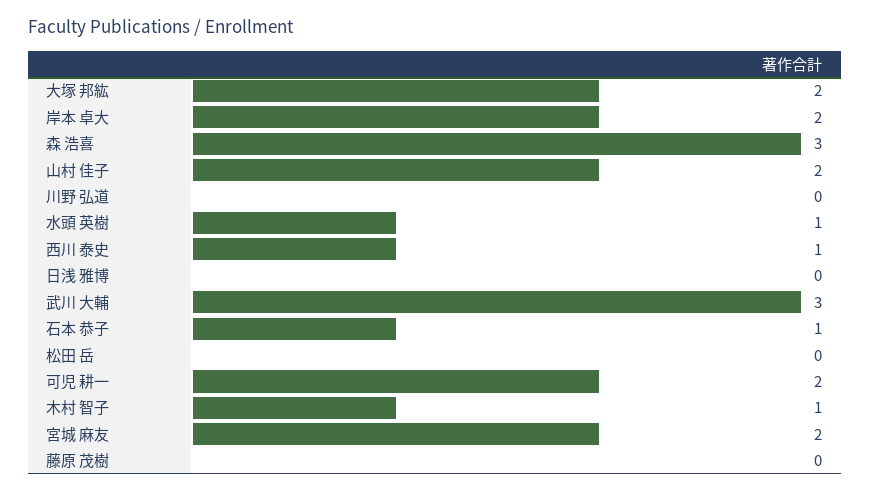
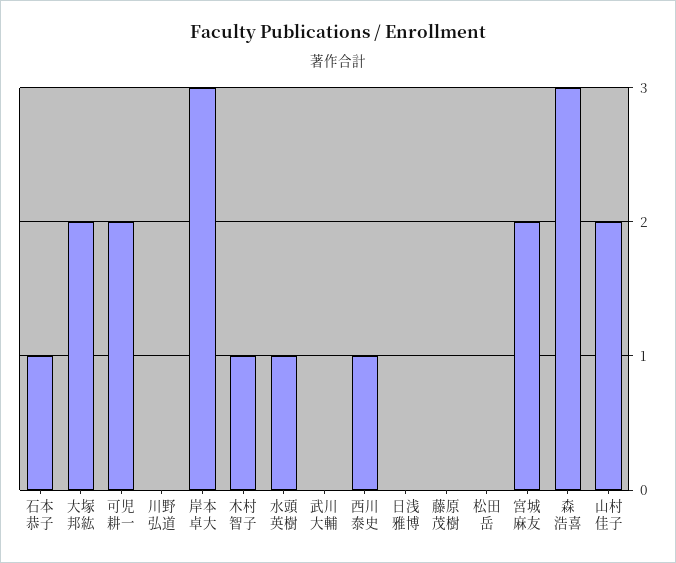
  {
    "大塚 邦紘": 2,
-   "岸本 卓大": 2,
+   "岸本 卓大": 3,
    "森 浩喜": 3,
    "山村 佳子": 2,
    "川野 弘道": 0,
    "水頭 英樹": 1,
    "西川 泰史": 1,
    "日浅 雅博": 0,
-   "武川 大輔": 3,
+   "武川 大輔": 0,
    "石本 恭子": 1,
    "松田 岳": 0,
    "可児 耕一": 2,
    "木村 智子": 1,
    "宮城 麻友": 2,
    "藤原 茂樹": 0
  }

